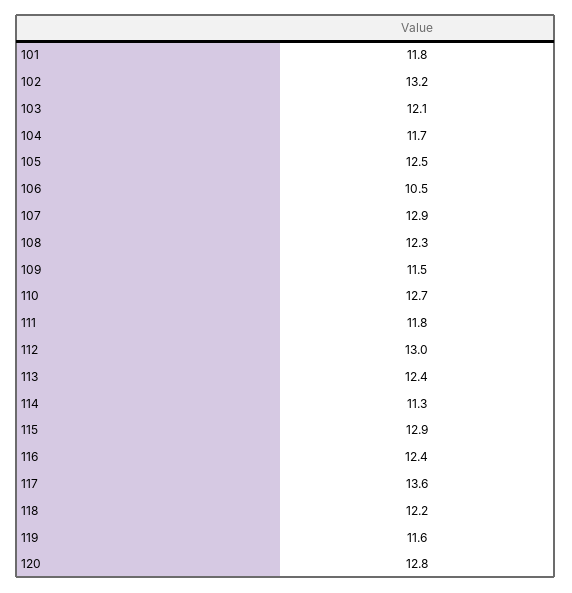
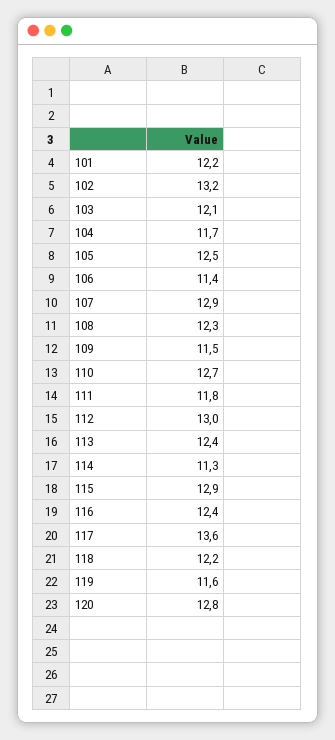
  {
-   "101": 11.8,
+   "101": 12.2,
    "102": 13.2,
    "103": 12.1,
    "104": 11.7,
    "105": 12.5,
-   "106": 10.5,
+   "106": 11.4,
    "107": 12.9,
    "108": 12.3,
    "109": 11.5,
    "110": 12.7,
    "111": 11.8,
    "112": 13,
    "113": 12.4,
    "114": 11.3,
    "115": 12.9,
    "116": 12.4,
    "117": 13.6,
    "118": 12.2,
    "119": 11.6,
    "120": 12.8
  }

